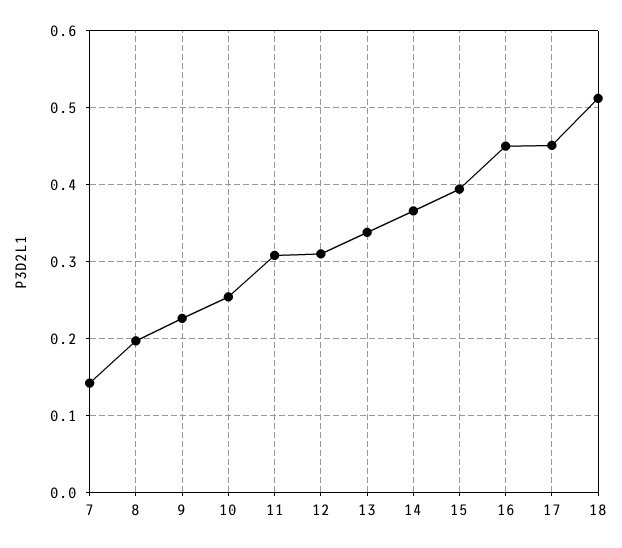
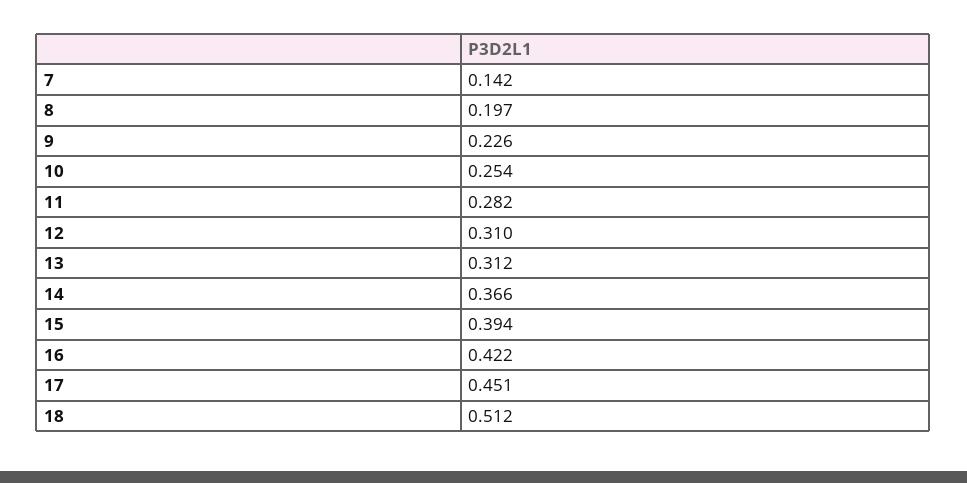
  {
    "7": 0.142,
    "8": 0.197,
    "9": 0.226,
    "10": 0.254,
-   "11": 0.31,
+   "11": 0.282,
    "12": 0.31,
-   "13": 0.34,
+   "13": 0.312,
    "14": 0.366,
    "15": 0.394,
-   "16": 0.45,
+   "16": 0.422,
    "17": 0.451,
    "18": 0.512
  }

